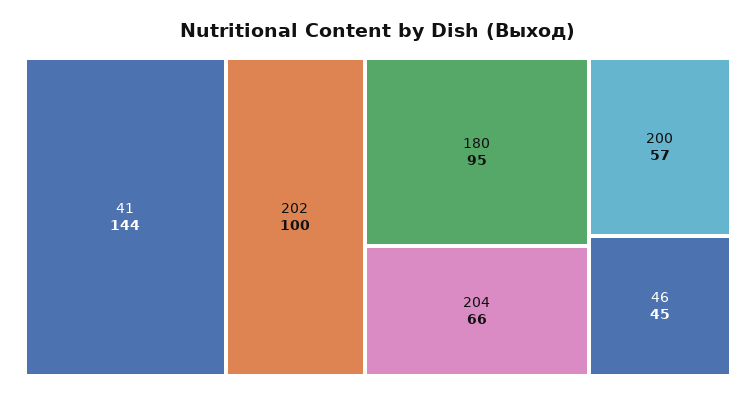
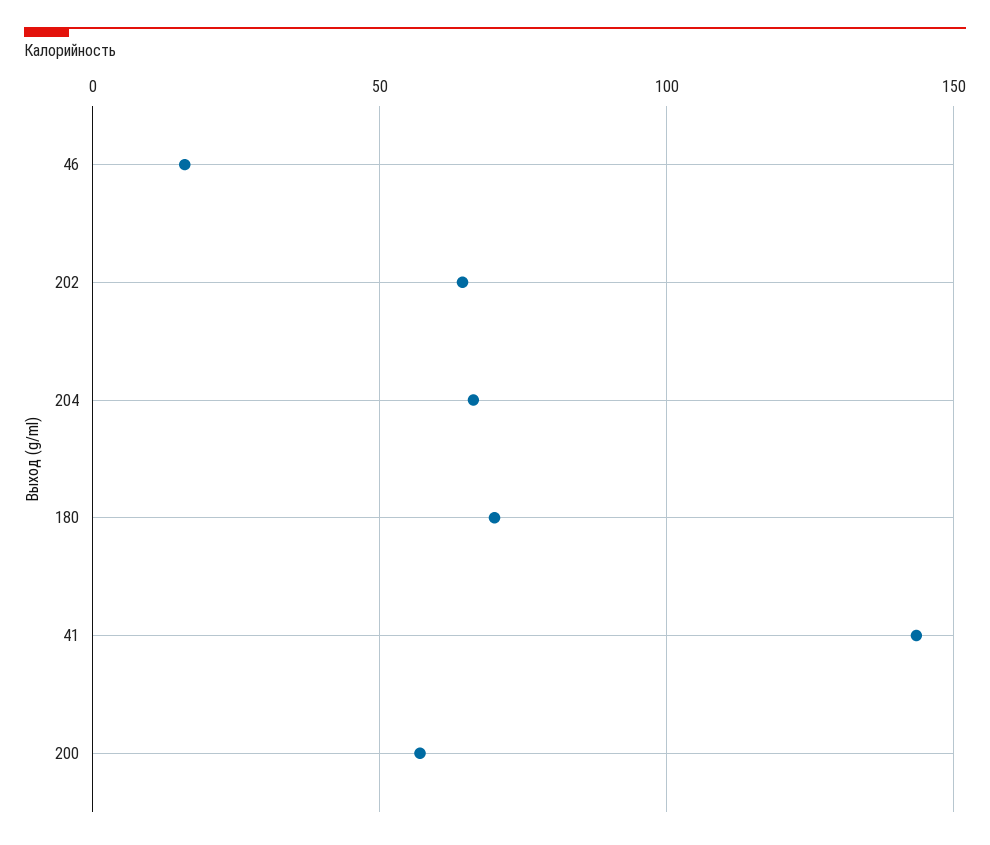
  {
    "41": 144,
-   "202": 100,
+   "202": 65,
-   "180": 95,
+   "180": 70,
    "204": 66,
    "200": 57,
-   "46": 45
+   "46": 15
  }

